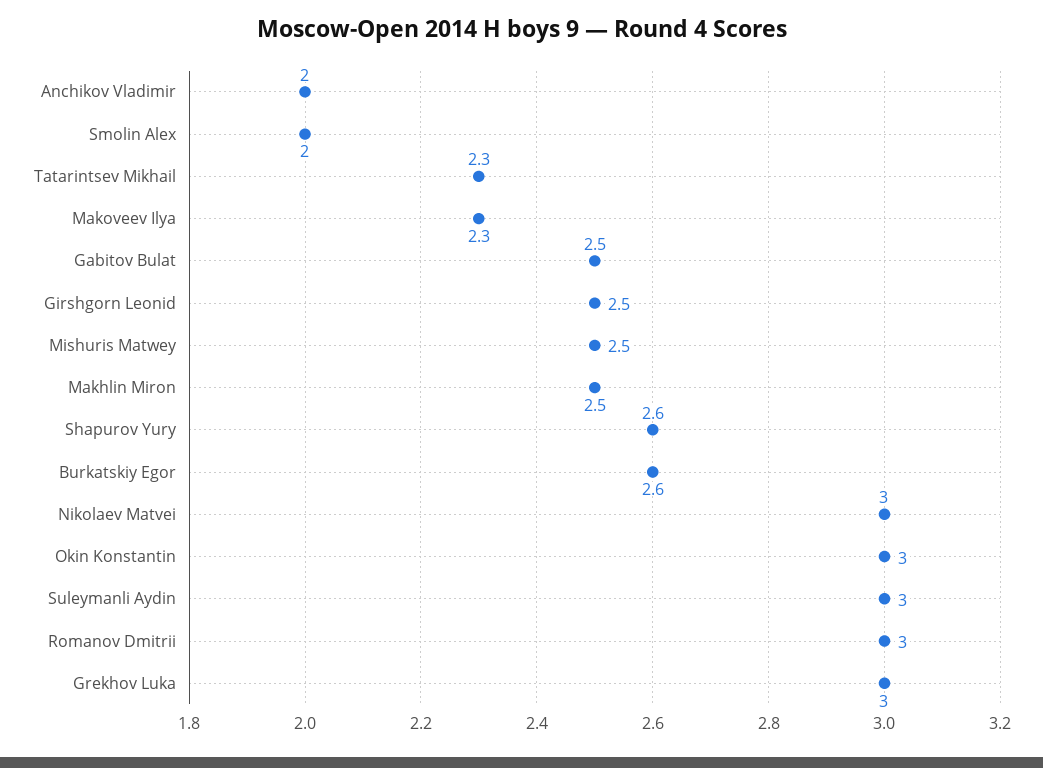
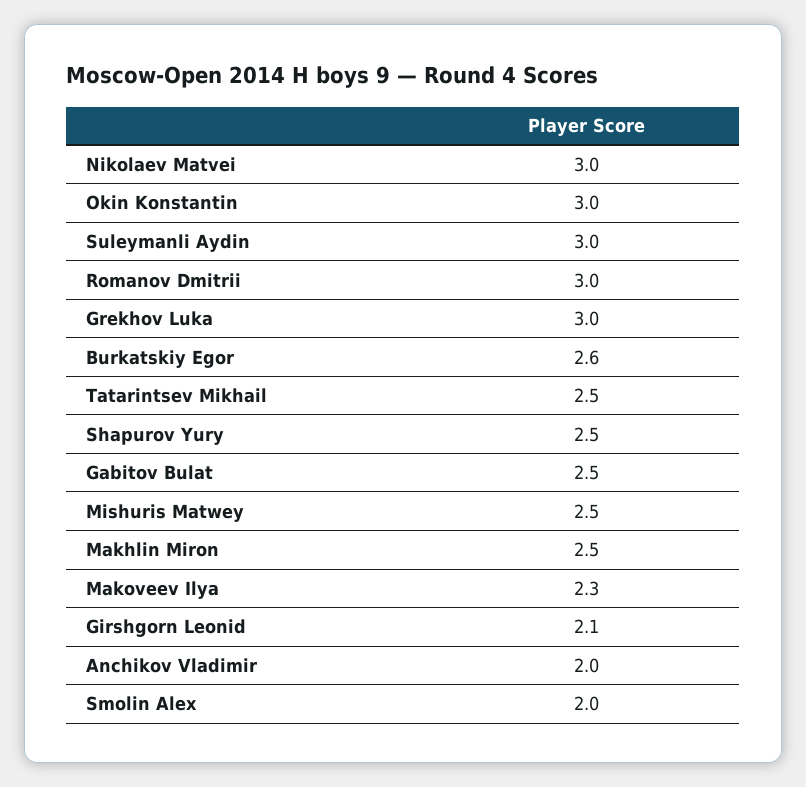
  {
    "Anchikov Vladimir": 2,
    "Smolin Alex": 2,
-   "Tatarintsev Mikhail": 2.3,
+   "Tatarintsev Mikhail": 2.5,
    "Makoveev Ilya": 2.3,
    "Gabitov Bulat": 2.5,
-   "Girshgorn Leonid": 2.5,
+   "Girshgorn Leonid": 2.1,
    "Mishuris Matwey": 2.5,
    "Makhlin Miron": 2.5,
-   "Shapurov Yury": 2.6,
+   "Shapurov Yury": 2.5,
    "Burkatskiy Egor": 2.6,
    "Nikolaev Matvei": 3,
    "Okin Konstantin": 3,
    "Suleymanli Aydin": 3,
    "Romanov Dmitrii": 3,
    "Grekhov Luka": 3
  }

